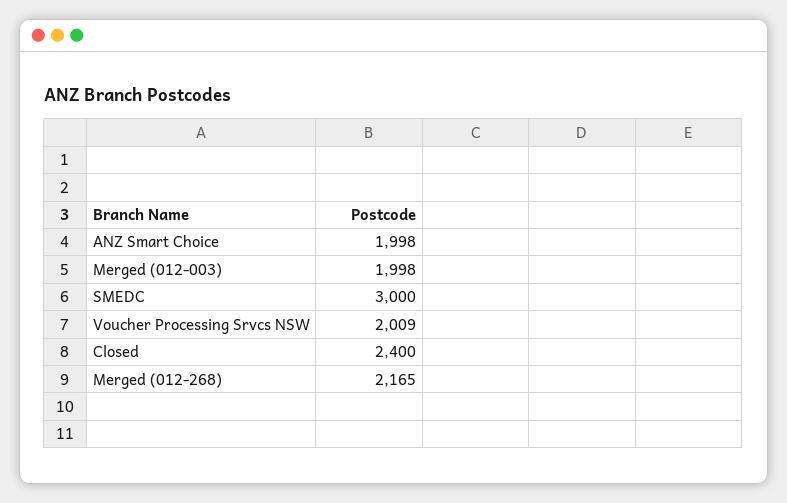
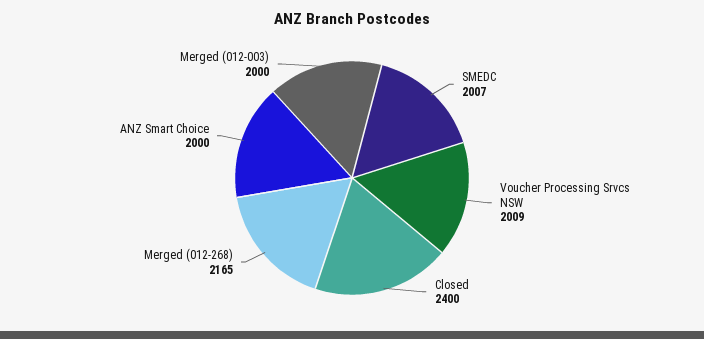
  {
-   "ANZ Smart Choice": 1998,
+   "ANZ Smart Choice": 2000,
-   "Merged (012-003)": 1998,
+   "Merged (012-003)": 2000,
-   "SMEDC": 3000,
+   "SMEDC": 2007,
    "Voucher Processing Srvcs NSW": 2009,
    "Closed": 2400,
    "Merged (012-268)": 2165
  }

